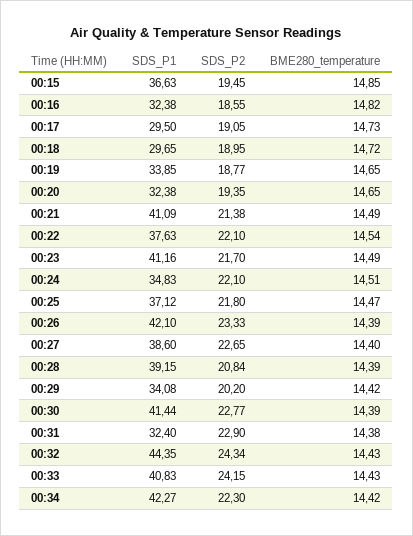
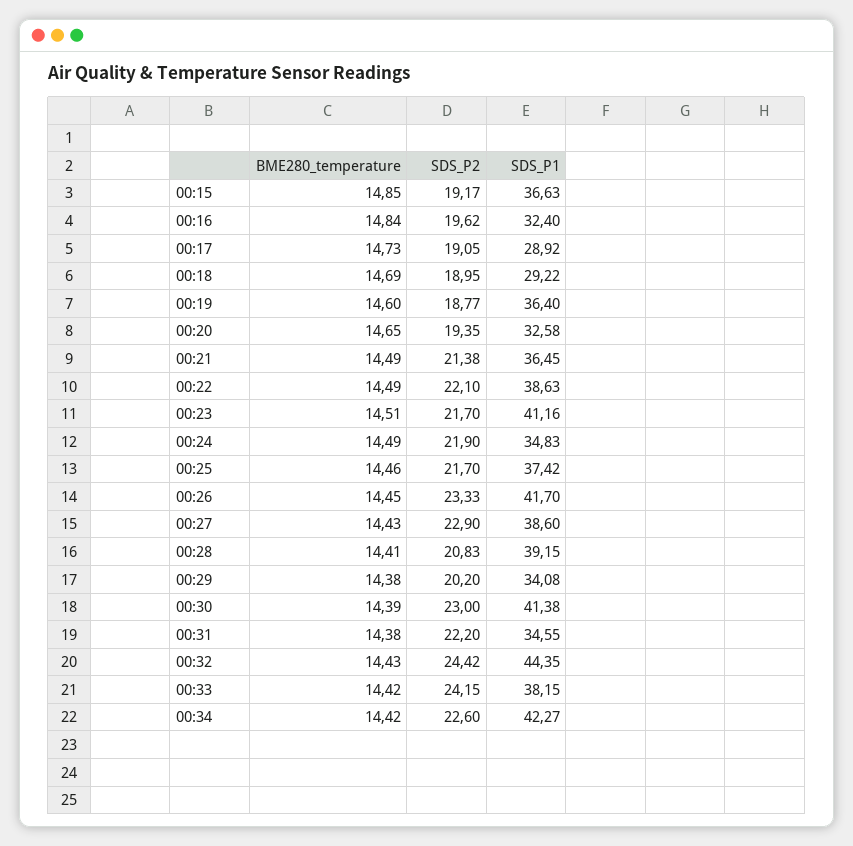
  {
    "SDS_P1": {
      "00:15": 36.63,
-     "00:16": 32.38,
+     "00:16": 32.4,
-     "00:17": 29.5,
+     "00:17": 28.92,
-     "00:18": 29.65,
+     "00:18": 29.22,
-     "00:19": 33.85,
+     "00:19": 36.4,
-     "00:20": 32.38,
+     "00:20": 32.58,
-     "00:21": 41.09,
+     "00:21": 36.45,
-     "00:22": 37.63,
+     "00:22": 38.63,
      "00:23": 41.16,
      "00:24": 34.83,
-     "00:25": 37.12,
+     "00:25": 37.42,
-     "00:26": 42.1,
+     "00:26": 41.7,
      "00:27": 38.6,
      "00:28": 39.15,
      "00:29": 34.08,
-     "00:30": 41.44,
+     "00:30": 41.38,
-     "00:31": 32.4,
+     "00:31": 34.55,
      "00:32": 44.35,
-     "00:33": 40.83,
+     "00:33": 38.15,
      "00:34": 42.27
    },
    "SDS_P2": {
-     "00:15": 19.45,
+     "00:15": 19.17,
-     "00:16": 18.55,
+     "00:16": 19.62,
      "00:17": 19.05,
      "00:18": 18.95,
      "00:19": 18.77,
      "00:20": 19.35,
      "00:21": 21.38,
      "00:22": 22.1,
      "00:23": 21.7,
-     "00:24": 22.1,
+     "00:24": 21.9,
-     "00:25": 21.8,
+     "00:25": 21.7,
      "00:26": 23.33,
-     "00:27": 22.65,
+     "00:27": 22.9,
-     "00:28": 20.84,
+     "00:28": 20.83,
      "00:29": 20.2,
-     "00:30": 22.77,
+     "00:30": 23,
-     "00:31": 22.9,
+     "00:31": 22.2,
-     "00:32": 24.34,
+     "00:32": 24.42,
      "00:33": 24.15,
-     "00:34": 22.3
+     "00:34": 22.6
    },
    "BME280_temperature": {
      "00:15": 14.85,
-     "00:16": 14.82,
+     "00:16": 14.84,
      "00:17": 14.73,
-     "00:18": 14.72,
+     "00:18": 14.69,
-     "00:19": 14.65,
+     "00:19": 14.6,
      "00:20": 14.65,
      "00:21": 14.49,
-     "00:22": 14.54,
+     "00:22": 14.49,
-     "00:23": 14.49,
+     "00:23": 14.51,
-     "00:24": 14.51,
+     "00:24": 14.49,
-     "00:25": 14.47,
+     "00:25": 14.46,
-     "00:26": 14.39,
+     "00:26": 14.45,
-     "00:27": 14.4,
+     "00:27": 14.43,
-     "00:28": 14.39,
+     "00:28": 14.41,
-     "00:29": 14.42,
+     "00:29": 14.38,
      "00:30": 14.39,
      "00:31": 14.38,
      "00:32": 14.43,
-     "00:33": 14.43,
+     "00:33": 14.42,
      "00:34": 14.42
    }
  }

